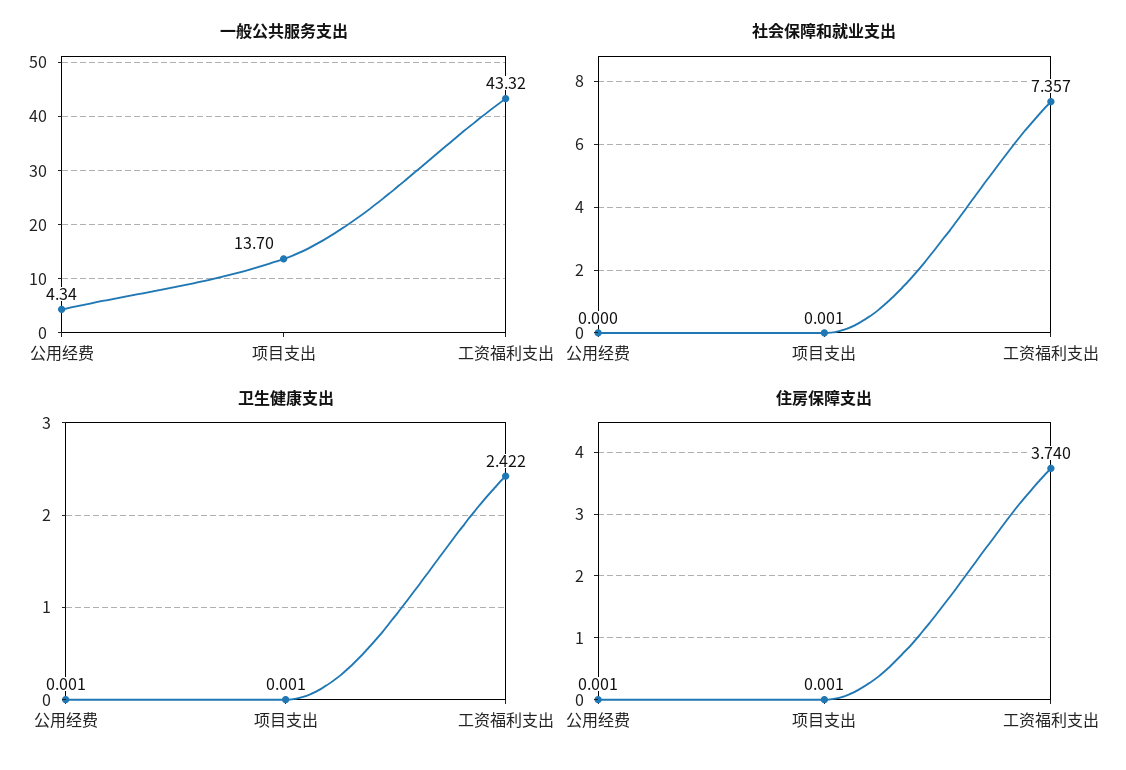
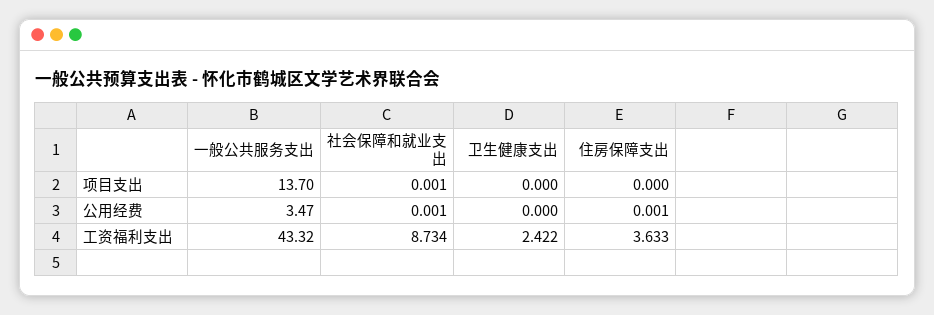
  {
    "一般公共服务支出": {
-     "公用经费": 4.34,
+     "公用经费": 3.47,
      "项目支出": 13.7,
      "工资福利支出": 43.32
    },
    "社会保障和就业支出": {
-     "公用经费": 0,
+     "公用经费": 0.001,
      "项目支出": 0.001,
-     "工资福利支出": 7.357
+     "工资福利支出": 8.734
    },
    "卫生健康支出": {
-     "公用经费": 0.001,
+     "公用经费": 0,
-     "项目支出": 0.001,
+     "项目支出": 0,
      "工资福利支出": 2.422
    },
    "住房保障支出": {
      "公用经费": 0.001,
-     "项目支出": 0.001,
+     "项目支出": 0,
-     "工资福利支出": 3.74
+     "工资福利支出": 3.633
    }
  }

